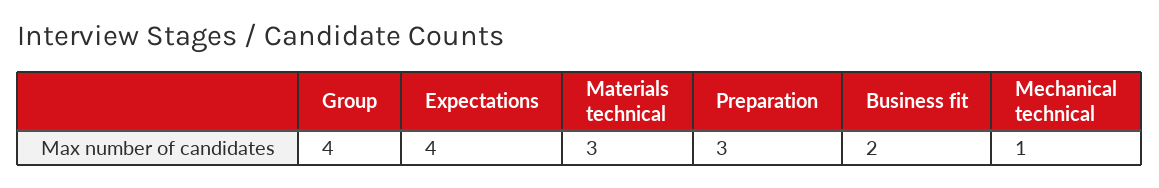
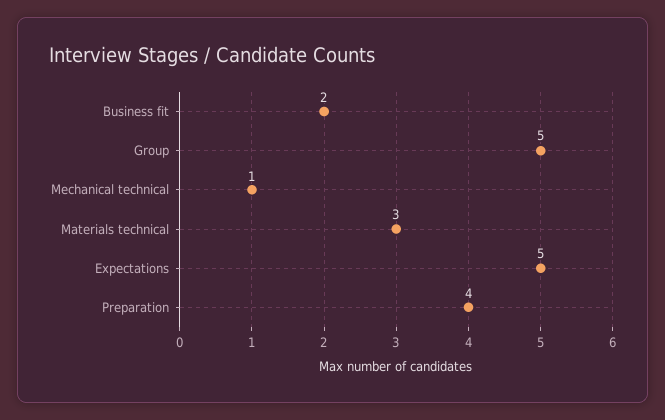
  {
-   "Group": 4,
+   "Group": 5,
-   "Expectations": 4,
+   "Expectations": 5,
    "Materials technical": 3,
-   "Preparation": 3,
+   "Preparation": 4,
    "Business fit": 2,
    "Mechanical technical": 1
  }

